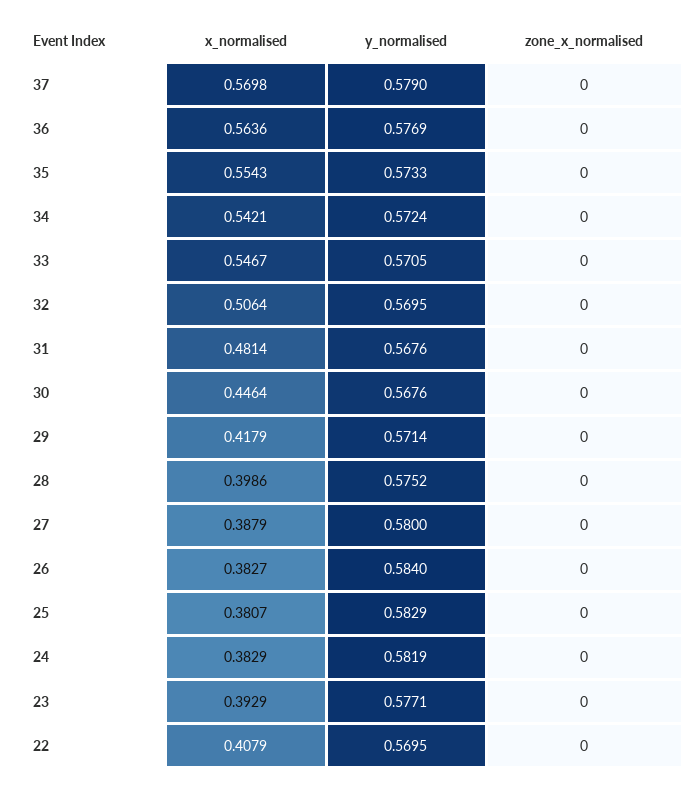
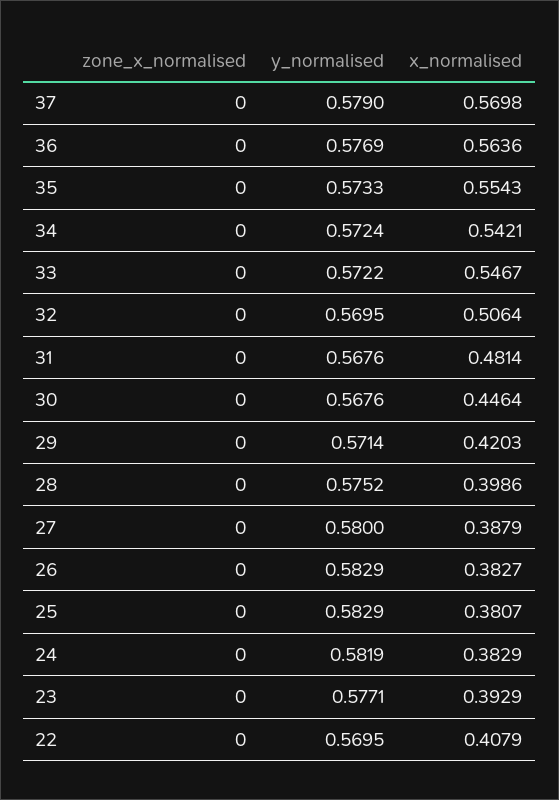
  {
    "x_normalised": {
      "37": 0.5698,
      "36": 0.5636,
      "35": 0.5543,
      "34": 0.5421,
      "33": 0.5467,
      "32": 0.5064,
      "31": 0.4814,
      "30": 0.4464,
-     "29": 0.4179,
+     "29": 0.4203,
      "28": 0.3986,
      "27": 0.3879,
      "26": 0.3827,
      "25": 0.3807,
      "24": 0.3829,
      "23": 0.3929,
      "22": 0.4079
    },
    "y_normalised": {
      "37": 0.579,
      "36": 0.5769,
      "35": 0.5733,
      "34": 0.5724,
-     "33": 0.5705,
+     "33": 0.5722,
      "32": 0.5695,
      "31": 0.5676,
      "30": 0.5676,
      "29": 0.5714,
      "28": 0.5752,
      "27": 0.58,
-     "26": 0.584,
+     "26": 0.5829,
      "25": 0.5829,
      "24": 0.5819,
      "23": 0.5771,
      "22": 0.5695
    },
    "zone_x_normalised": {
      "37": 0,
      "36": 0,
      "35": 0,
      "34": 0,
      "33": 0,
      "32": 0,
      "31": 0,
      "30": 0,
      "29": 0,
      "28": 0,
      "27": 0,
      "26": 0,
      "25": 0,
      "24": 0,
      "23": 0,
      "22": 0
    }
  }

